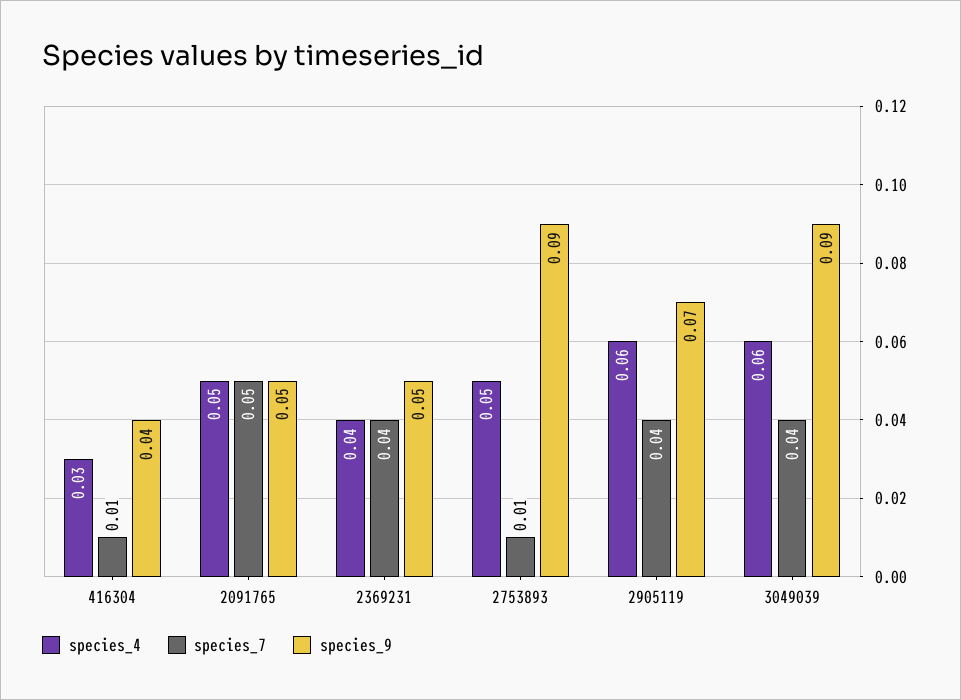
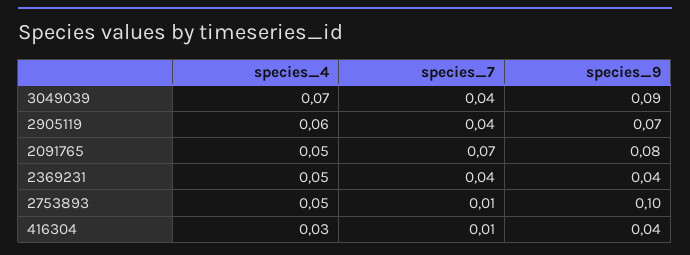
  {
    "species_4": {
      "416304": 0.03,
      "2091765": 0.05,
-     "2369231": 0.04,
+     "2369231": 0.05,
      "2753893": 0.05,
      "2905119": 0.06,
-     "3049039": 0.06
+     "3049039": 0.07
    },
    "species_7": {
      "416304": 0.01,
-     "2091765": 0.05,
+     "2091765": 0.07,
      "2369231": 0.04,
      "2753893": 0.01,
      "2905119": 0.04,
      "3049039": 0.04
    },
    "species_9": {
      "416304": 0.04,
-     "2091765": 0.05,
+     "2091765": 0.08,
-     "2369231": 0.05,
+     "2369231": 0.04,
-     "2753893": 0.09,
+     "2753893": 0.1,
      "2905119": 0.07,
      "3049039": 0.09
    }
  }

